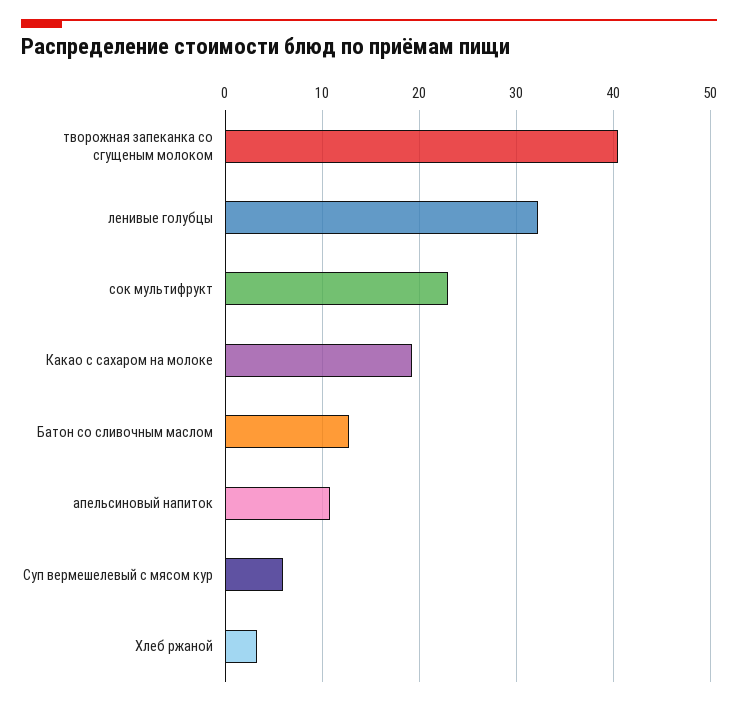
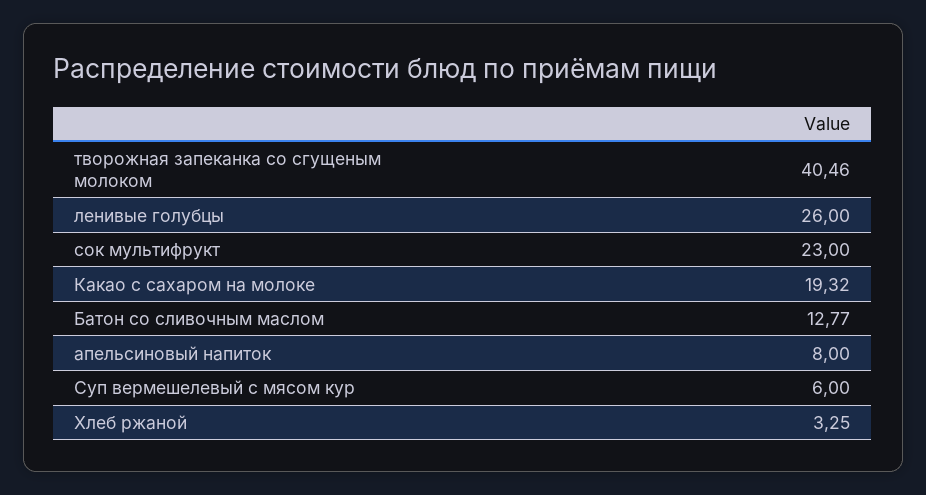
  {
    "творожная запеканка со сгущеным молоком": 40.46,
-   "ленивые голубцы": 32,
+   "ленивые голубцы": 26,
    "сок мультифрукт": 23,
    "Какао с сахаром на молоке": 19.32,
    "Батон со сливочным маслом": 12.77,
-   "апельсиновый напиток": 11,
+   "апельсиновый напиток": 8,
    "Суп вермешелевый с мясом кур": 6,
    "Хлеб ржаной": 3.25
  }

